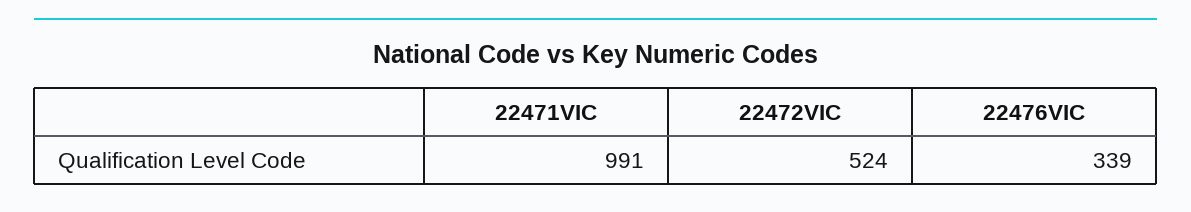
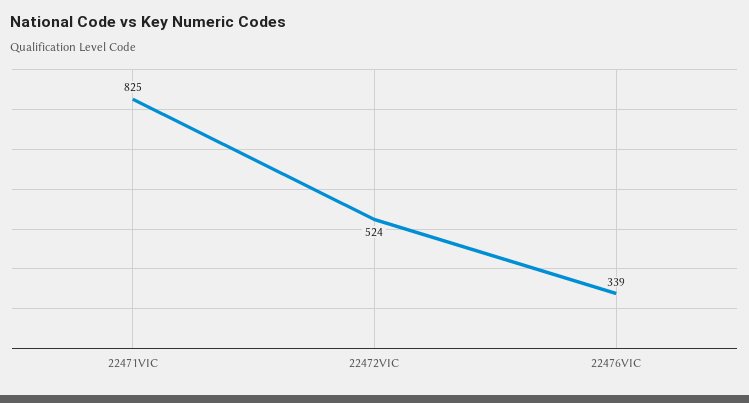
  {
-   "22471VIC": 991,
+   "22471VIC": 825,
    "22472VIC": 524,
    "22476VIC": 339
  }

